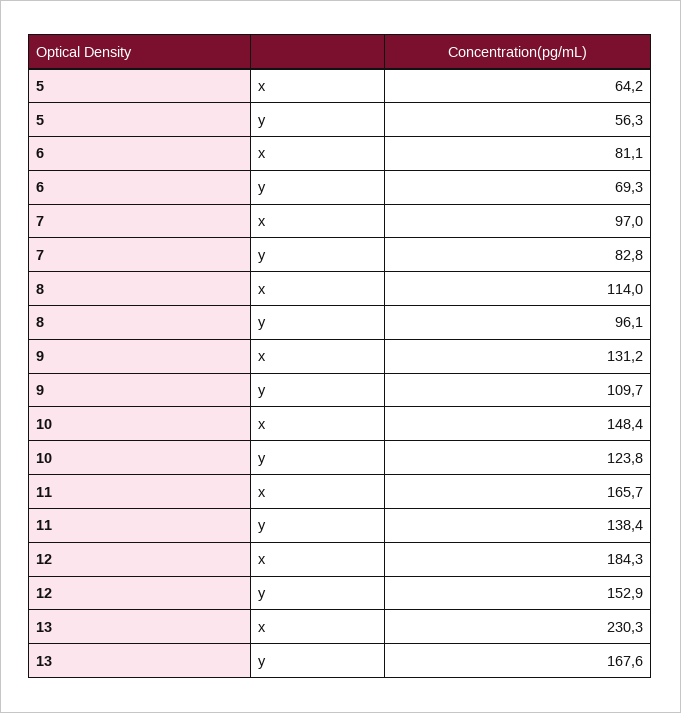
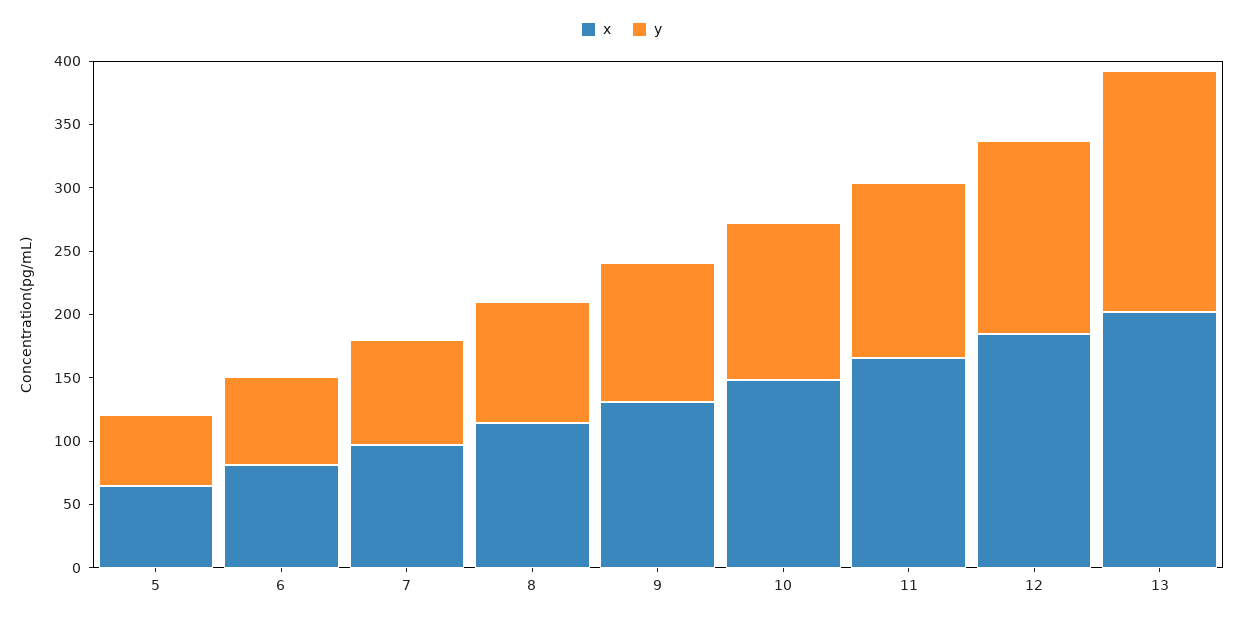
  {
    "x": {
      "5": 64.2,
      "6": 81.1,
      "7": 97,
      "8": 114,
      "9": 131.2,
      "10": 148.4,
      "11": 165.7,
      "12": 184.3,
-     "13": 230.3
+     "13": 200
    },
    "y": {
      "5": 56.3,
      "6": 69.3,
      "7": 82.8,
      "8": 96.1,
      "9": 109.7,
      "10": 123.8,
      "11": 138.4,
      "12": 152.9,
-     "13": 167.6
+     "13": 190
    }
  }

